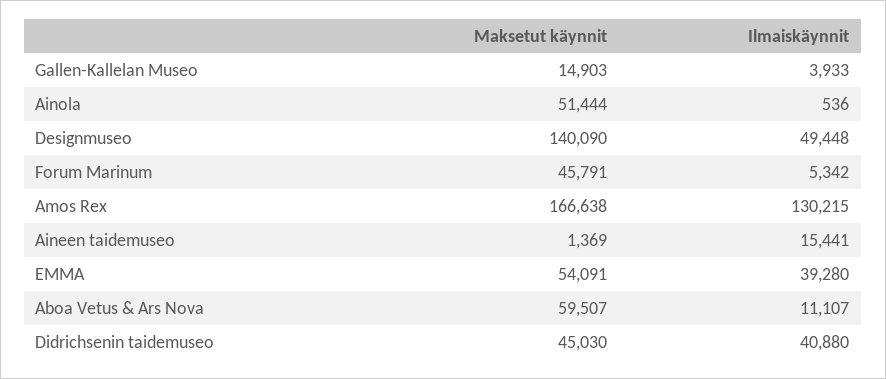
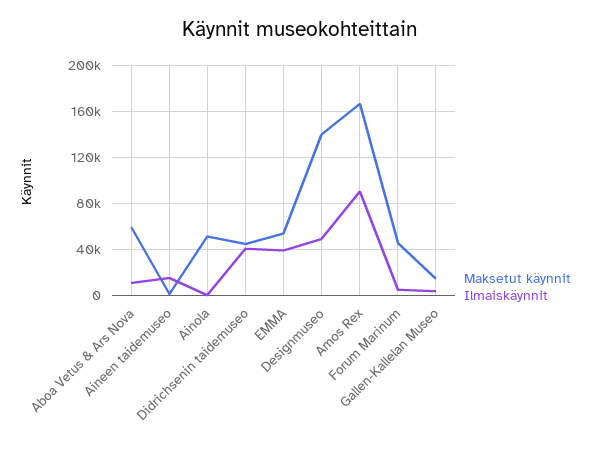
  {
    "Maksetut käynnit": {
      "Gallen-Kallelan Museo": 14903,
      "Ainola": 51444,
      "Designmuseo": 140090,
      "Forum Marinum": 45791,
      "Amos Rex": 166638,
      "Aineen taidemuseo": 1369,
      "EMMA": 54091,
      "Aboa Vetus & Ars Nova": 59507,
      "Didrichsenin taidemuseo": 45030
    },
    "Ilmaiskäynnit": {
      "Gallen-Kallelan Museo": 3933,
      "Ainola": 536,
      "Designmuseo": 49448,
      "Forum Marinum": 5342,
-     "Amos Rex": 130215,
+     "Amos Rex": 90000,
      "Aineen taidemuseo": 15441,
      "EMMA": 39280,
      "Aboa Vetus & Ars Nova": 11107,
      "Didrichsenin taidemuseo": 40880
    }
  }

